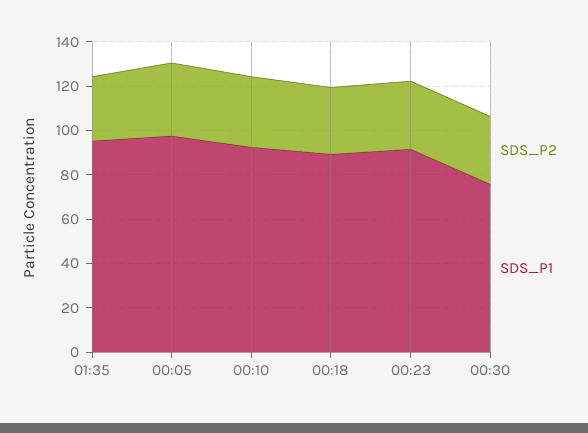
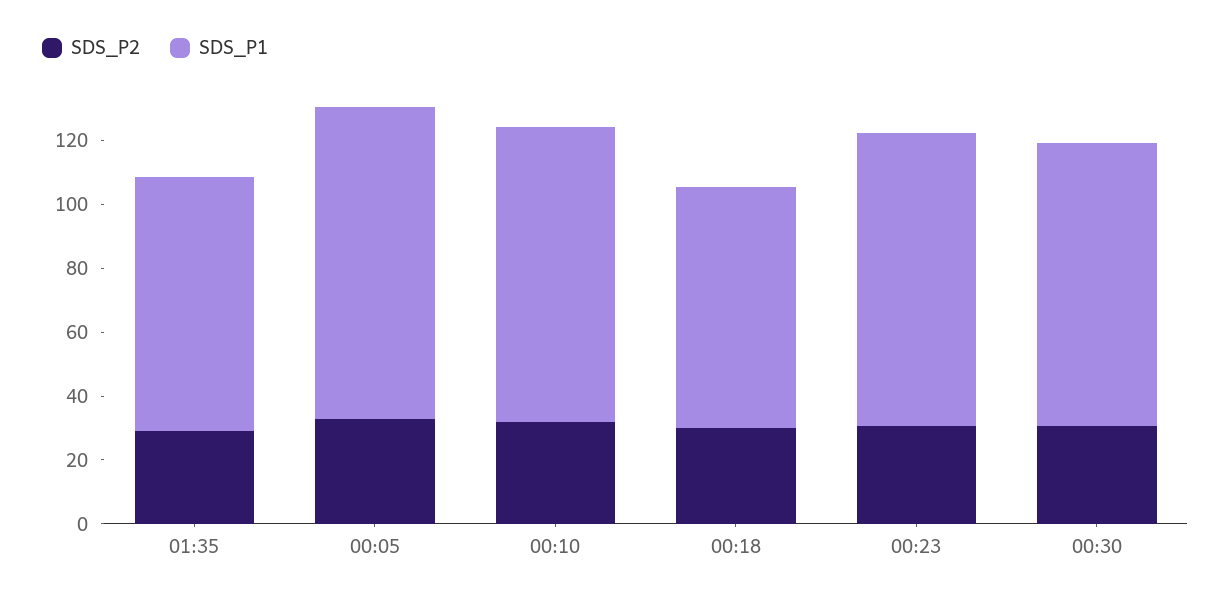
  {
    "SDS_P2": {
      "01:35": 30,
      "00:05": 35,
      "00:10": 30,
      "00:18": 30,
      "00:23": 30,
      "00:30": 30
    },
    "SDS_P1": {
-     "01:35": 95,
+     "01:35": 80,
      "00:05": 100,
      "00:10": 95,
-     "00:18": 90,
+     "00:18": 75,
      "00:23": 90,
-     "00:30": 75
+     "00:30": 90
    }
  }

